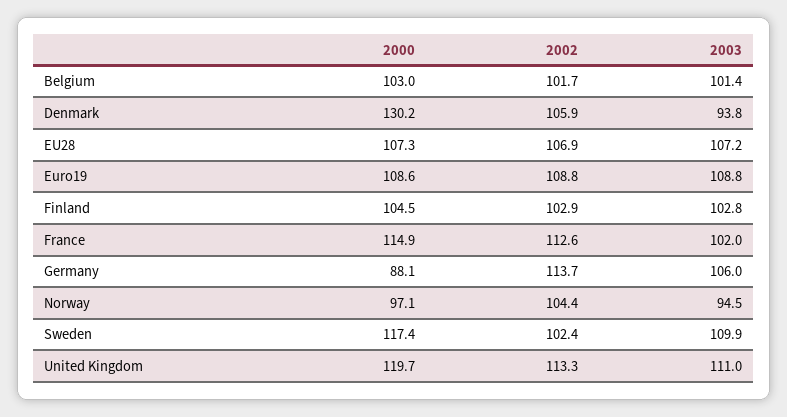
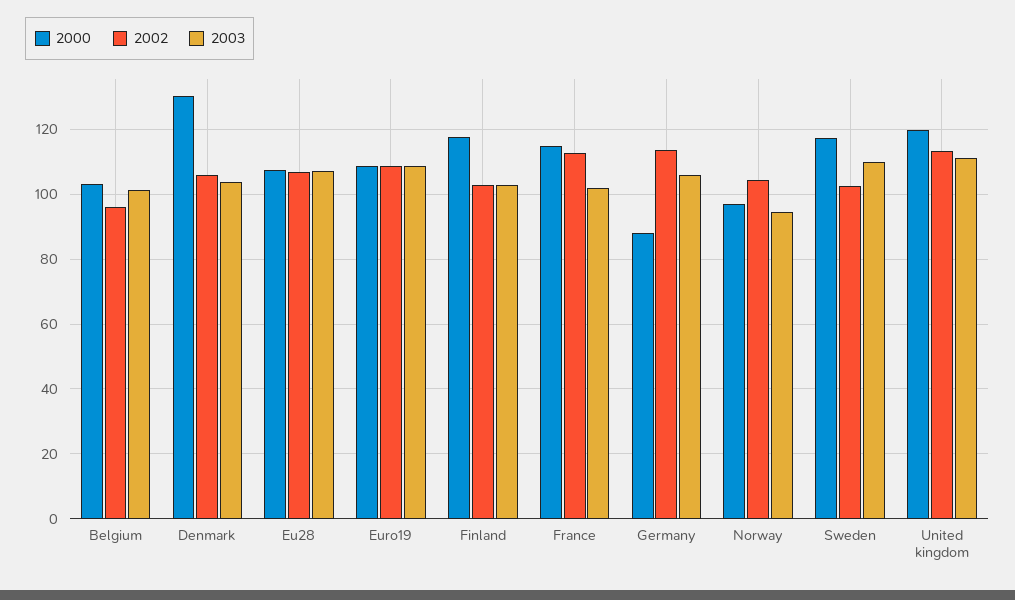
  {
    "2000": {
      "Belgium": 103,
      "Denmark": 130.2,
      "EU28": 107.3,
      "Euro19": 108.6,
-     "Finland": 104.5,
+     "Finland": 118,
      "France": 114.9,
      "Germany": 88.1,
      "Norway": 97.1,
      "Sweden": 117.4,
      "United Kingdom": 119.7
    },
    "2002": {
-     "Belgium": 101.7,
+     "Belgium": 96,
      "Denmark": 105.9,
      "EU28": 106.9,
      "Euro19": 108.8,
      "Finland": 102.9,
      "France": 112.6,
      "Germany": 113.7,
      "Norway": 104.4,
      "Sweden": 102.4,
      "United Kingdom": 113.3
    },
    "2003": {
      "Belgium": 101.4,
-     "Denmark": 93.8,
+     "Denmark": 104,
      "EU28": 107.2,
      "Euro19": 108.8,
      "Finland": 102.8,
      "France": 102,
      "Germany": 106,
      "Norway": 94.5,
      "Sweden": 109.9,
      "United Kingdom": 111
    }
  }

